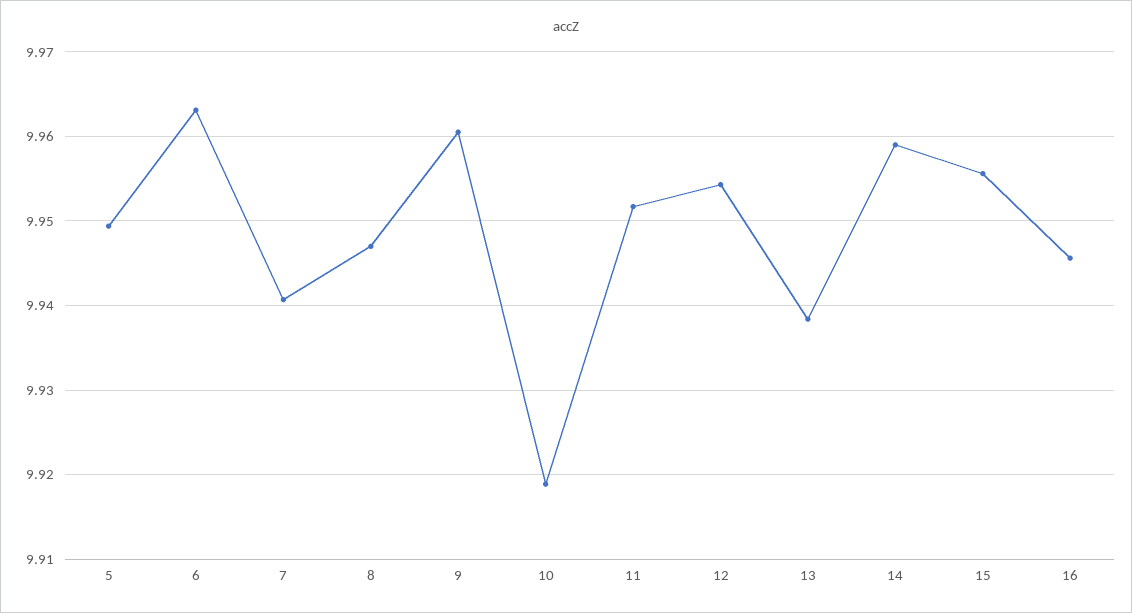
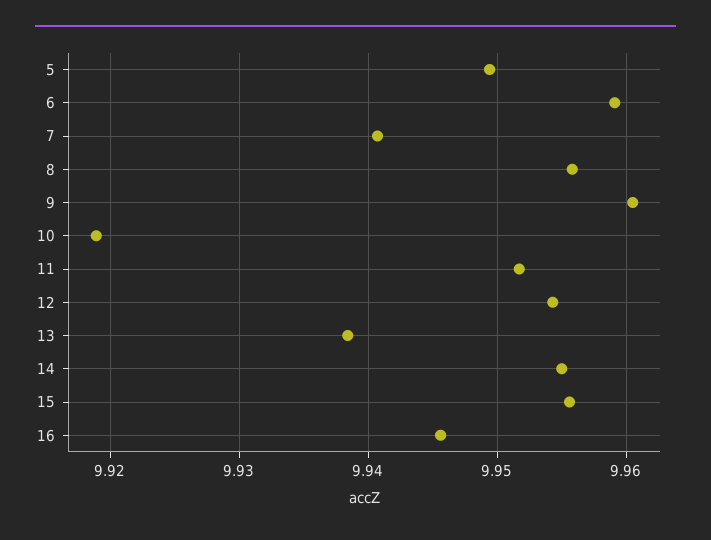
  {
    "5": 9.949,
-   "6": 9.963,
+   "6": 9.959,
    "7": 9.941,
-   "8": 9.947,
+   "8": 9.956,
    "9": 9.961,
    "10": 9.919,
    "11": 9.952,
    "12": 9.954,
    "13": 9.938,
-   "14": 9.959,
+   "14": 9.955,
    "15": 9.956,
    "16": 9.946
  }

